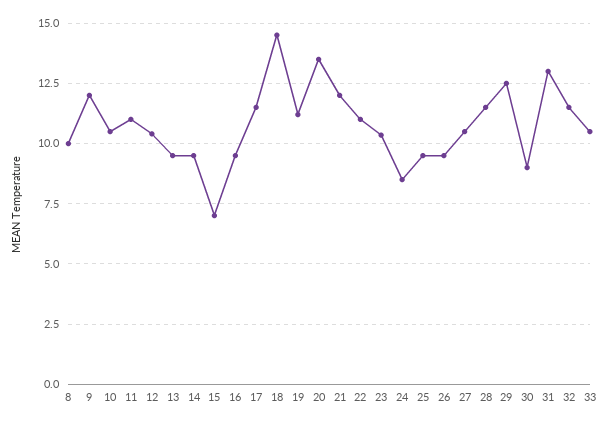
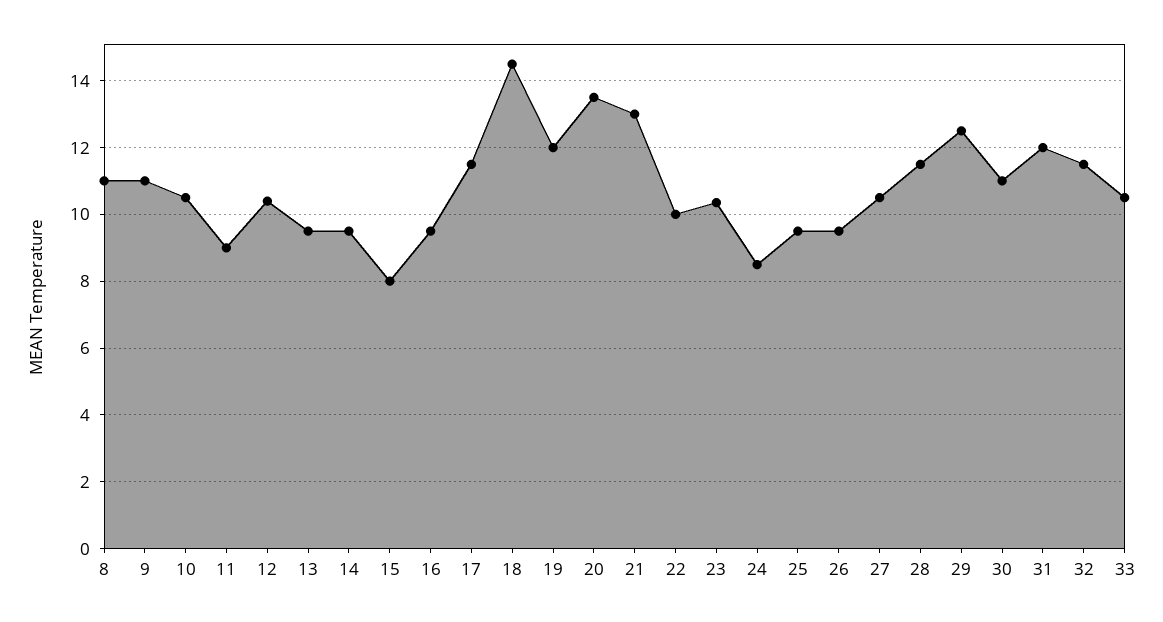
  {
-   "8": 10,
+   "8": 11,
-   "9": 12,
+   "9": 11,
    "10": 10.6,
-   "11": 11,
+   "11": 9,
    "12": 10.4,
    "13": 9.6,
    "14": 9.6,
-   "15": 7,
+   "15": 8,
    "16": 9.6,
    "17": 11.6,
    "18": 14.6,
-   "19": 11.25,
+   "19": 12,
    "20": 13.6,
-   "21": 12,
+   "21": 13,
-   "22": 11,
+   "22": 10,
    "23": 10.4,
    "24": 8.6,
    "25": 9.6,
    "26": 9.6,
    "27": 10.6,
    "28": 11.6,
    "29": 12.6,
-   "30": 9,
+   "30": 11,
-   "31": 13,
+   "31": 12,
    "32": 11.6,
    "33": 10.6
  }

